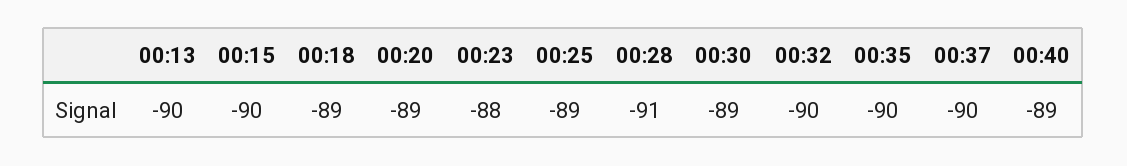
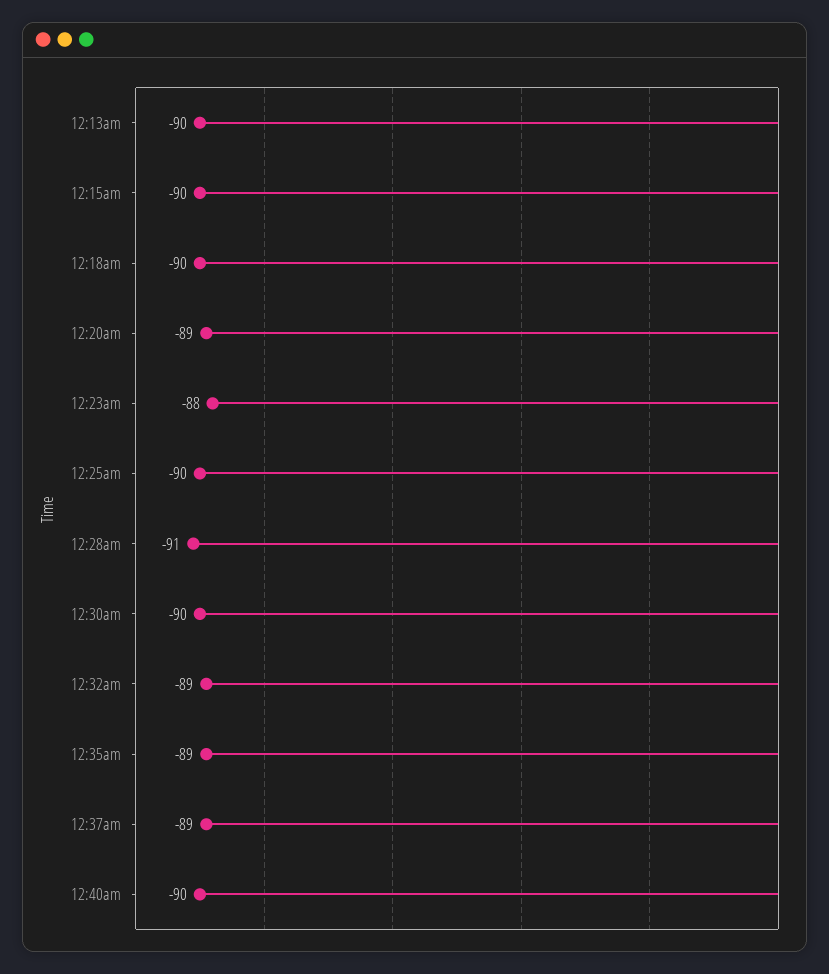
  {
    "00:13": -90,
    "00:15": -90,
-   "00:18": -89,
+   "00:18": -90,
    "00:20": -89,
    "00:23": -88,
-   "00:25": -89,
+   "00:25": -90,
    "00:28": -91,
-   "00:30": -89,
+   "00:30": -90,
-   "00:32": -90,
+   "00:32": -89,
-   "00:35": -90,
+   "00:35": -89,
-   "00:37": -90,
+   "00:37": -89,
-   "00:40": -89
+   "00:40": -90
  }

